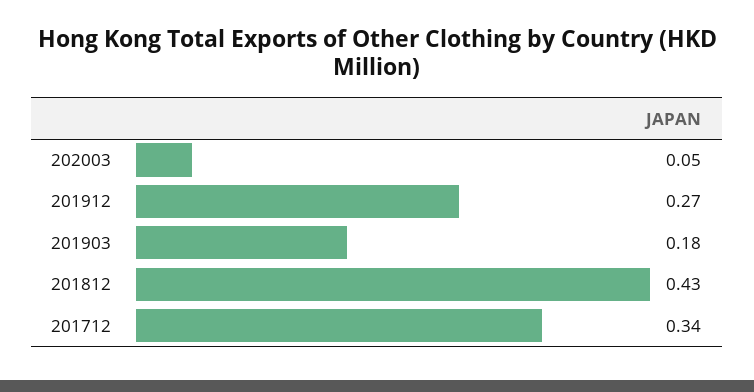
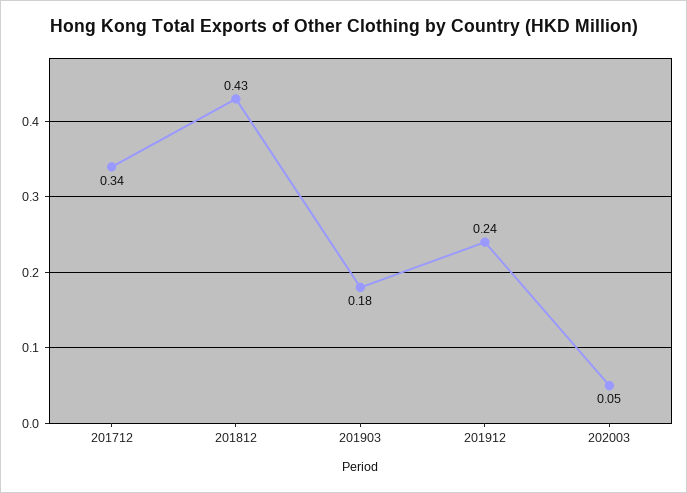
  {
    "202003": 0.05,
-   "201912": 0.27,
+   "201912": 0.24,
    "201903": 0.18,
    "201812": 0.43,
    "201712": 0.34
  }

